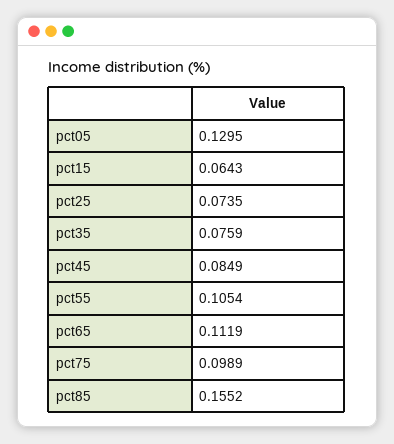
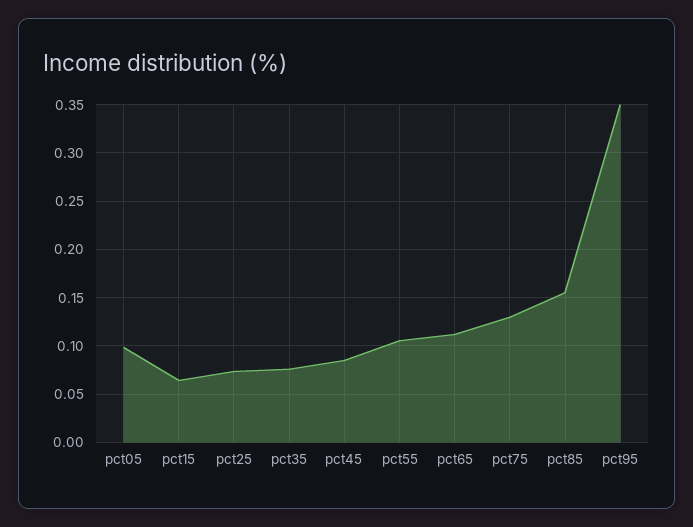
  {
-   "pct05": 0.1295,
+   "pct05": 0.1,
    "pct15": 0.0643,
    "pct25": 0.0735,
    "pct35": 0.0759,
    "pct45": 0.0849,
    "pct55": 0.1054,
    "pct65": 0.1119,
-   "pct75": 0.0989,
+   "pct75": 0.13,
-   "pct85": 0.1552
+   "pct85": 0.1552,
+   "pct95": 0.35
  }

